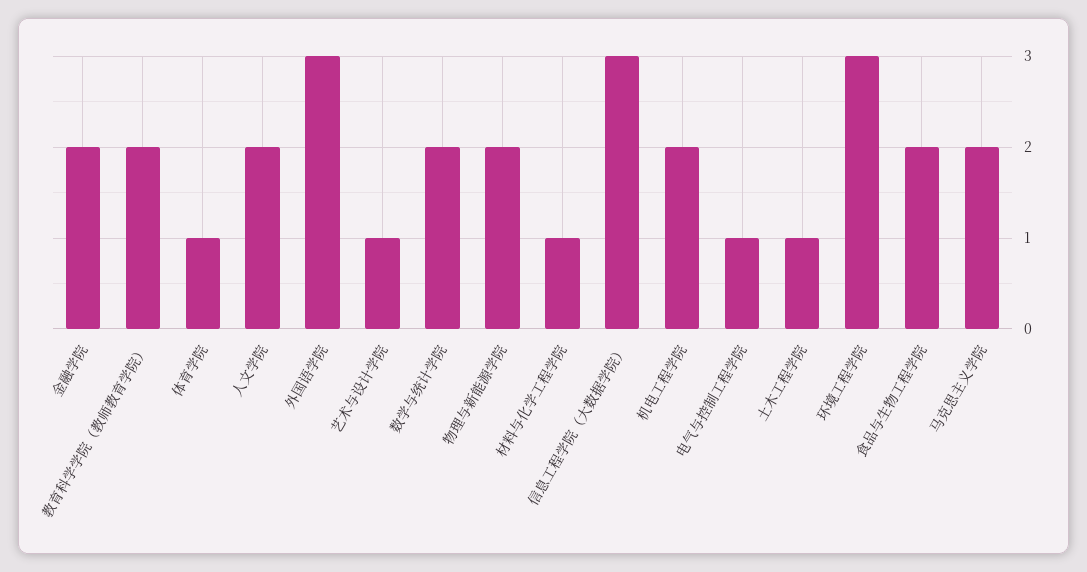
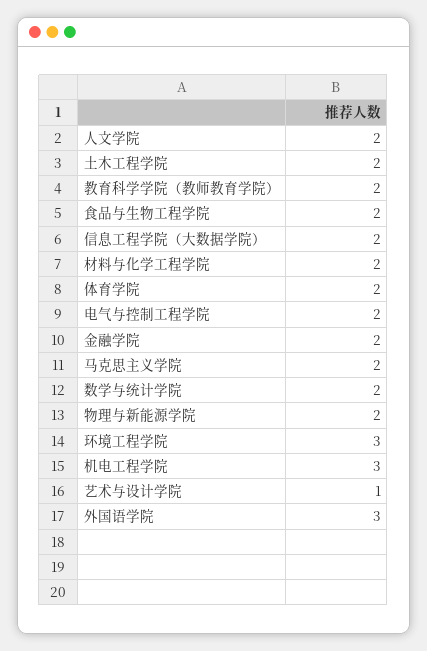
  {
    "金融学院": 2,
    "教育科学学院（教师教育学院）": 2,
-   "体育学院": 1,
+   "体育学院": 2,
    "人文学院": 2,
    "外国语学院": 3,
    "艺术与设计学院": 1,
    "数学与统计学院": 2,
    "物理与新能源学院": 2,
-   "材料与化学工程学院": 1,
+   "材料与化学工程学院": 2,
-   "信息工程学院（大数据学院）": 3,
+   "信息工程学院（大数据学院）": 2,
-   "机电工程学院": 2,
+   "机电工程学院": 3,
-   "电气与控制工程学院": 1,
+   "电气与控制工程学院": 2,
-   "土木工程学院": 1,
+   "土木工程学院": 2,
    "环境工程学院": 3,
    "食品与生物工程学院": 2,
    "马克思主义学院": 2
  }

